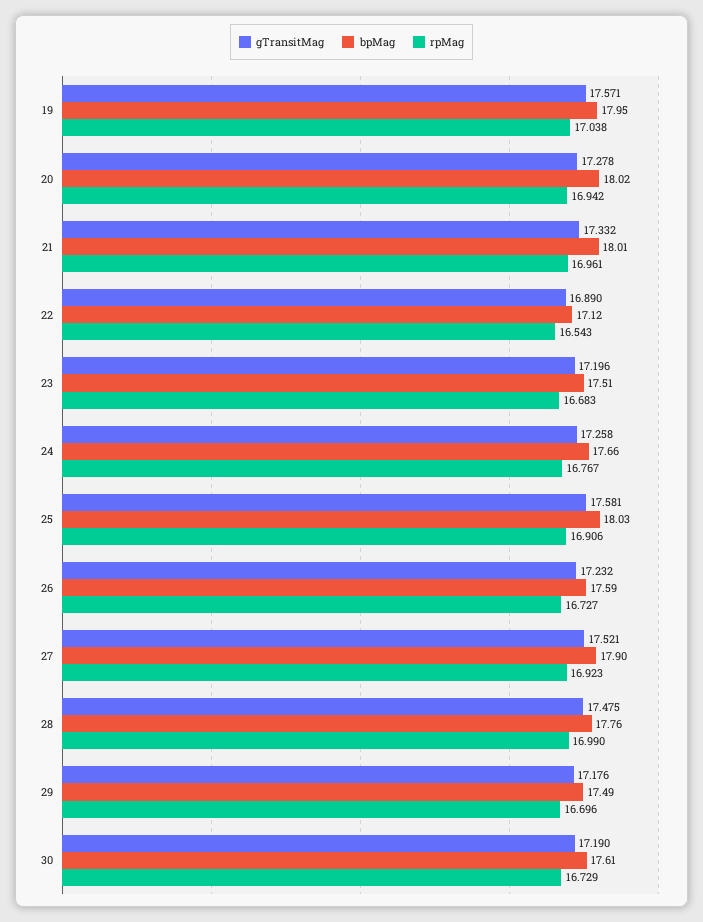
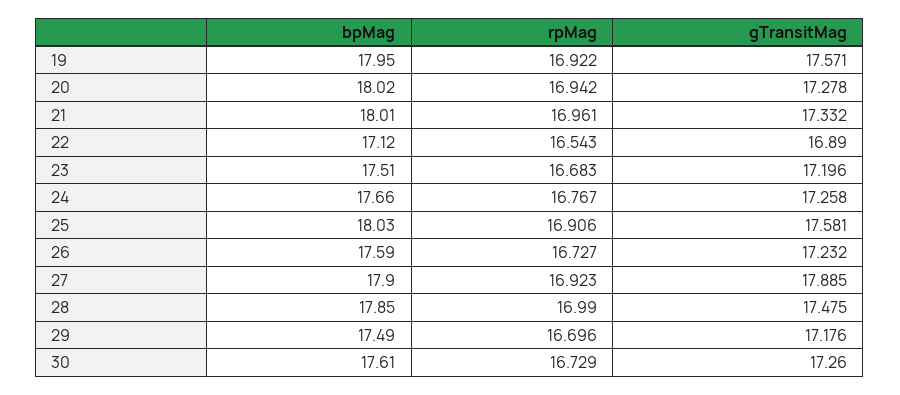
  {
    "gTransitMag": {
      "19": 17.571,
      "20": 17.278,
      "21": 17.332,
      "22": 16.89,
      "23": 17.196,
      "24": 17.258,
      "25": 17.581,
      "26": 17.232,
-     "27": 17.521,
+     "27": 17.885,
      "28": 17.475,
      "29": 17.176,
-     "30": 17.19
+     "30": 17.26
    },
    "bpMag": {
      "19": 17.95,
      "20": 18.02,
      "21": 18.01,
      "22": 17.12,
      "23": 17.51,
      "24": 17.66,
      "25": 18.03,
      "26": 17.59,
      "27": 17.9,
-     "28": 17.76,
+     "28": 17.85,
      "29": 17.49,
      "30": 17.61
    },
    "rpMag": {
-     "19": 17.038,
+     "19": 16.922,
      "20": 16.942,
      "21": 16.961,
      "22": 16.543,
      "23": 16.683,
      "24": 16.767,
      "25": 16.906,
      "26": 16.727,
      "27": 16.923,
      "28": 16.99,
      "29": 16.696,
      "30": 16.729
    }
  }

